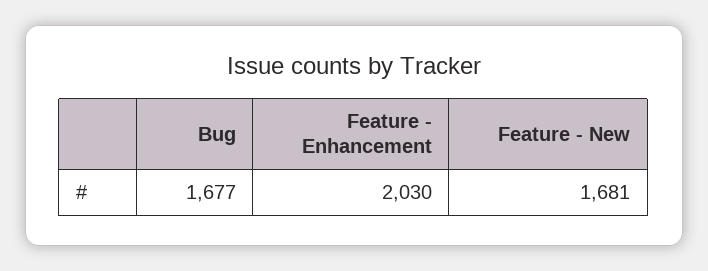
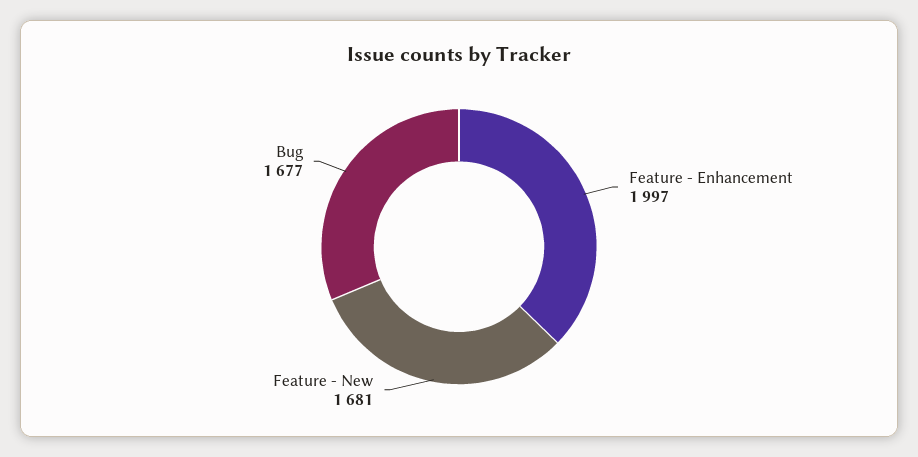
  {
    "Bug": 1677,
-   "Feature - Enhancement": 2030,
+   "Feature - Enhancement": 1997,
    "Feature - New": 1681
  }

